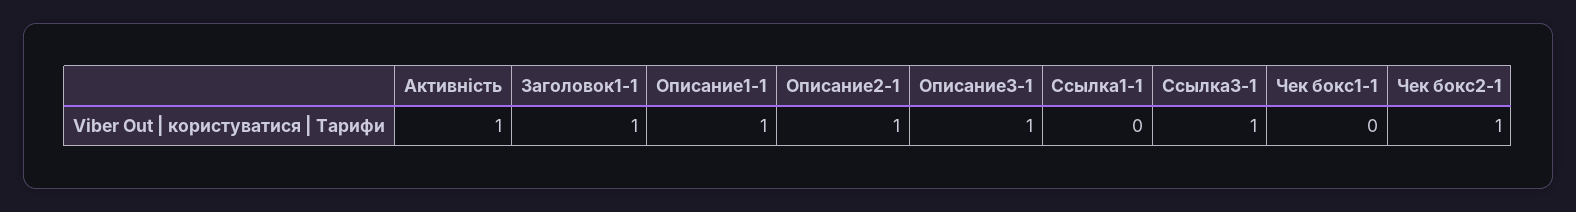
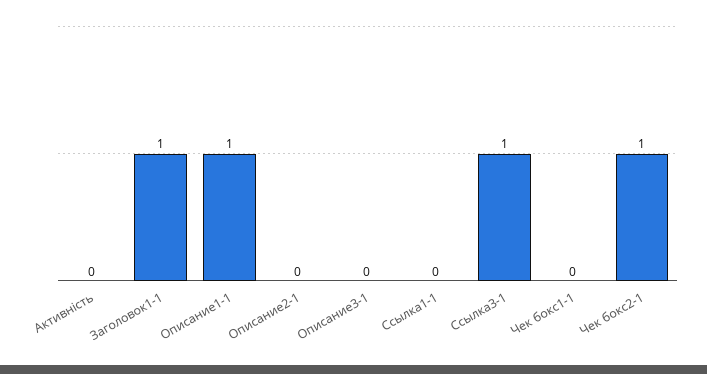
  {
-   "Активність": 1,
+   "Активність": 0,
    "Заголовок1-1": 1,
    "Описание1-1": 1,
-   "Описание2-1": 1,
+   "Описание2-1": 0,
-   "Описание3-1": 1,
+   "Описание3-1": 0,
    "Ссылка1-1": 0,
    "Ссылка3-1": 1,
    "Чек бокс1-1": 0,
    "Чек бокс2-1": 1
  }

